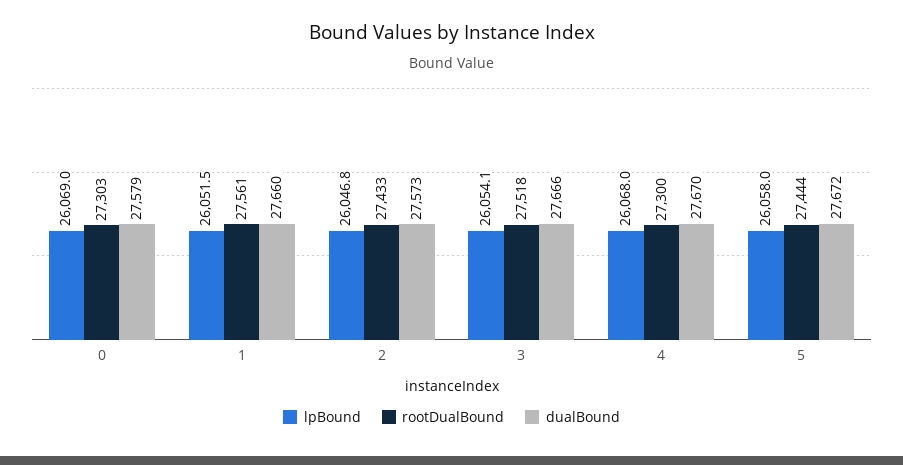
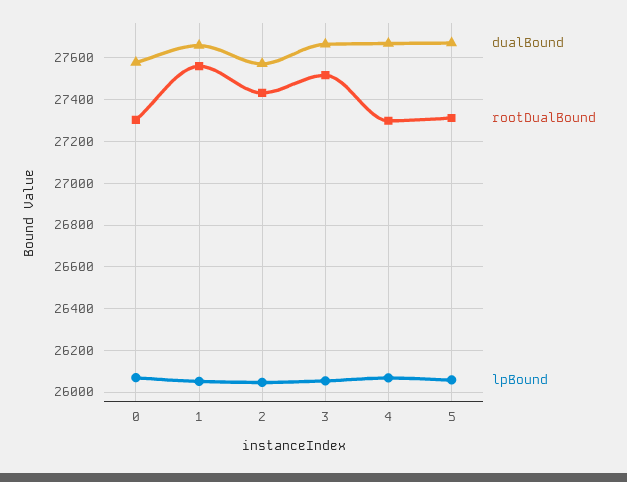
  {
    "lpBound": {
      "0": 26069,
      "1": 26051.5,
      "2": 26046.8,
      "3": 26054.1,
      "4": 26068,
      "5": 26058
    },
    "rootDualBound": {
      "0": 27303,
      "1": 27561,
      "2": 27433,
      "3": 27518,
      "4": 27300,
-     "5": 27444
+     "5": 27300
    },
    "dualBound": {
      "0": 27579,
      "1": 27660,
      "2": 27573,
      "3": 27666,
      "4": 27670,
      "5": 27672
    }
  }

